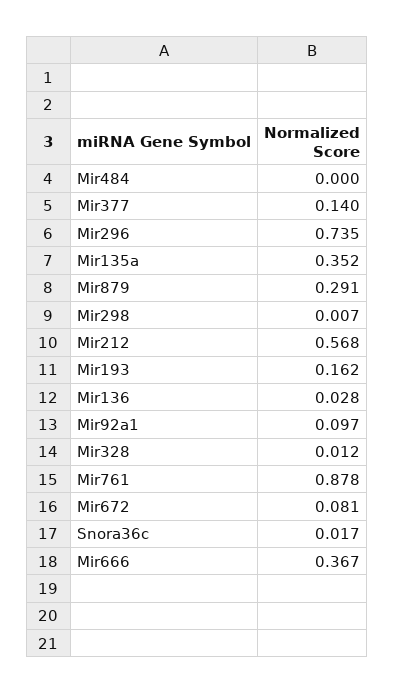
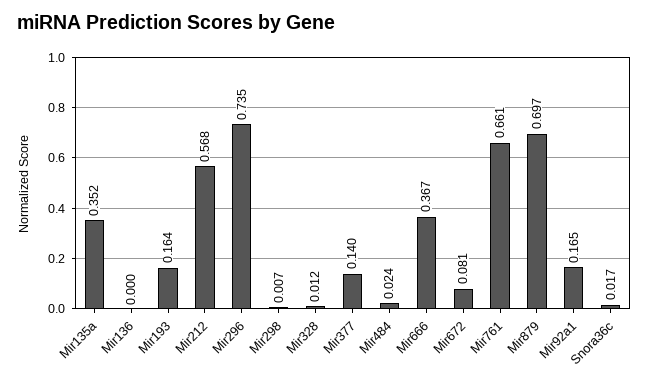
  {
-   "Mir484": 0,
+   "Mir484": 0.024,
    "Mir377": 0.14,
    "Mir296": 0.735,
    "Mir135a": 0.352,
-   "Mir879": 0.291,
+   "Mir879": 0.697,
    "Mir298": 0.007,
    "Mir212": 0.568,
-   "Mir193": 0.162,
+   "Mir193": 0.164,
-   "Mir136": 0.028,
+   "Mir136": 0,
-   "Mir92a1": 0.097,
+   "Mir92a1": 0.165,
    "Mir328": 0.012,
-   "Mir761": 0.878,
+   "Mir761": 0.661,
    "Mir672": 0.081,
    "Snora36c": 0.017,
    "Mir666": 0.367
  }

